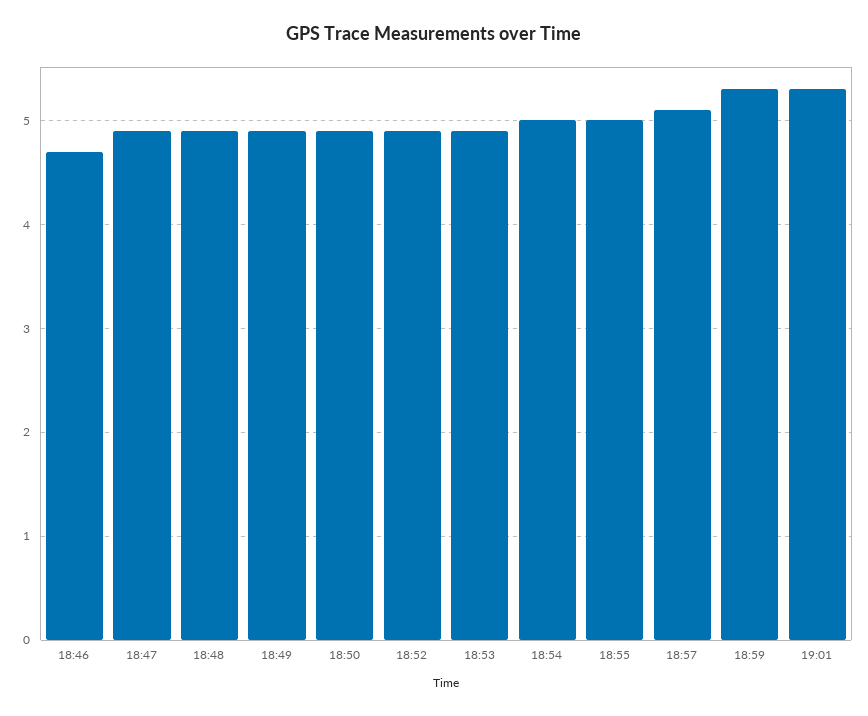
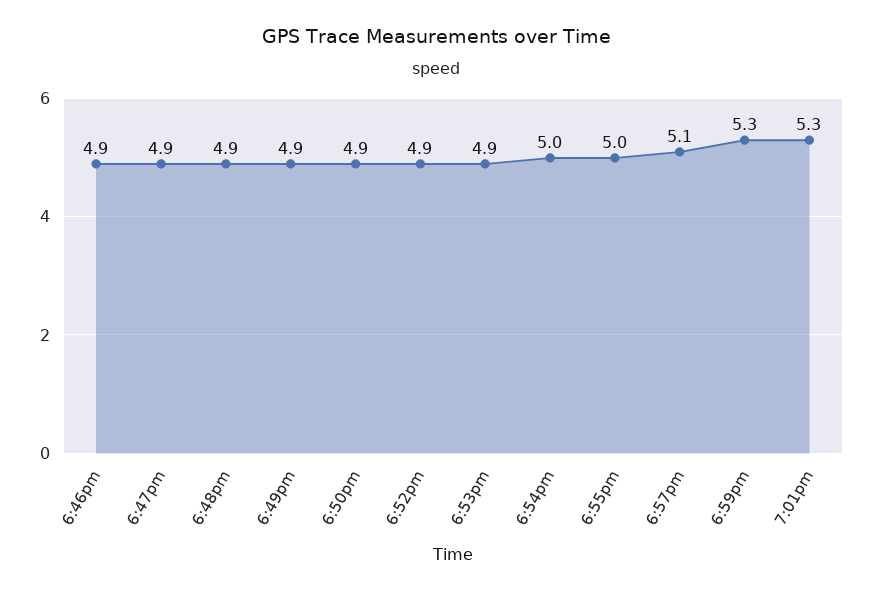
  {
-   "18:46": 4.7,
+   "18:46": 4.9,
    "18:47": 4.9,
    "18:48": 4.9,
    "18:49": 4.9,
    "18:50": 4.9,
    "18:52": 4.9,
    "18:53": 4.9,
    "18:54": 5,
    "18:55": 5,
    "18:57": 5.1,
    "18:59": 5.3,
    "19:01": 5.3
  }

